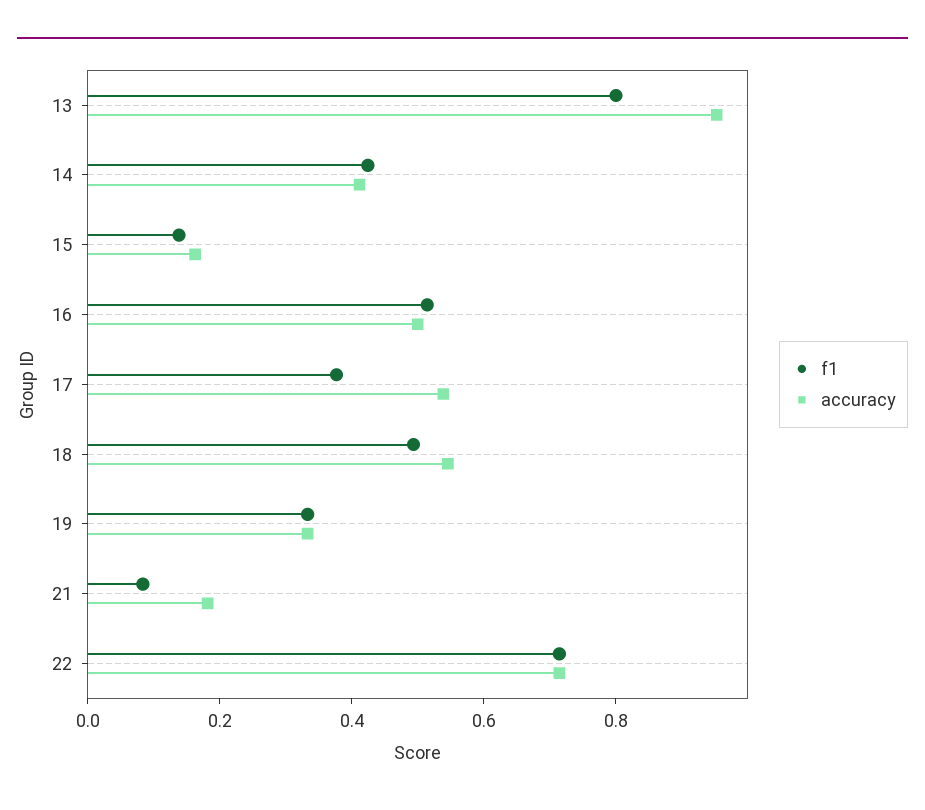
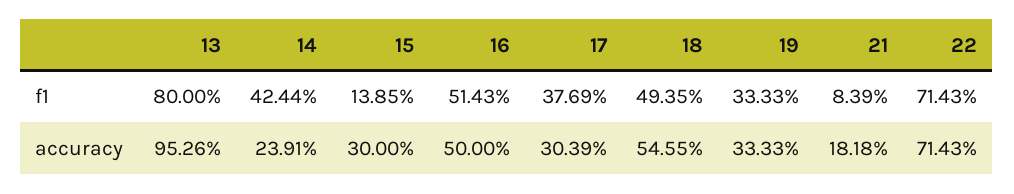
  {
    "f1": {
      "13": 0.8,
      "14": 0.4244,
      "15": 0.1385,
      "16": 0.5143,
      "17": 0.3769,
      "18": 0.4935,
      "19": 0.3333,
      "21": 0.0839,
      "22": 0.7143
    },
    "accuracy": {
      "13": 0.9526,
-     "14": 0.4,
+     "14": 0.2391,
-     "15": 0.15,
+     "15": 0.3,
      "16": 0.5,
-     "17": 0.55,
+     "17": 0.3039,
      "18": 0.5455,
      "19": 0.3333,
      "21": 0.1818,
      "22": 0.7143
    }
  }

